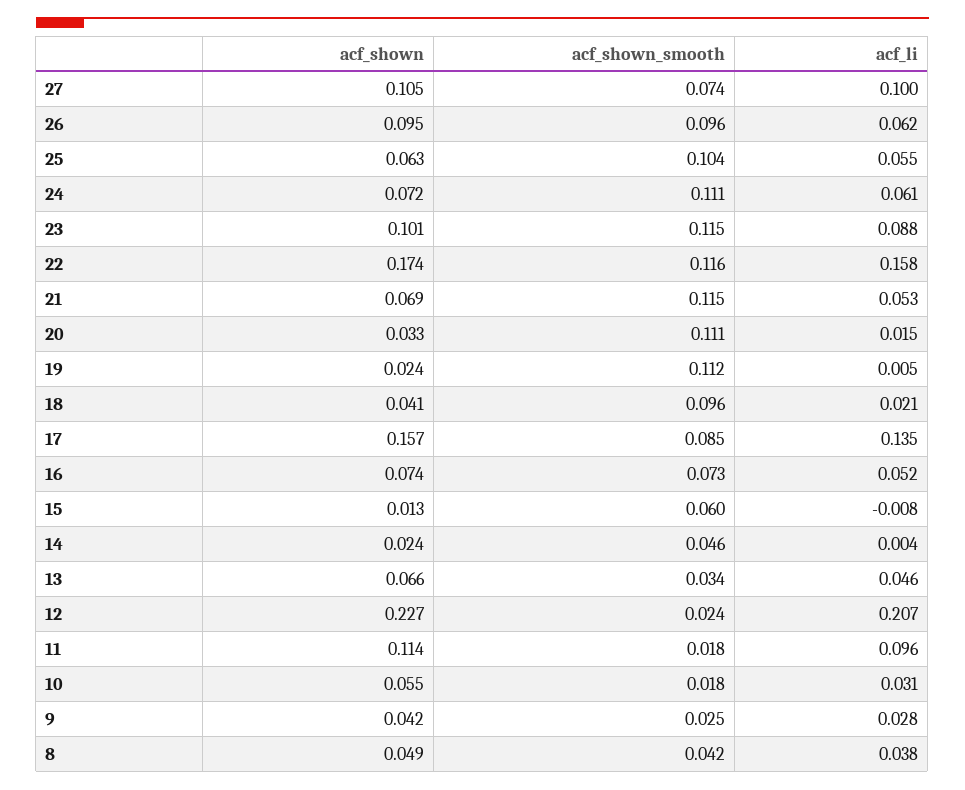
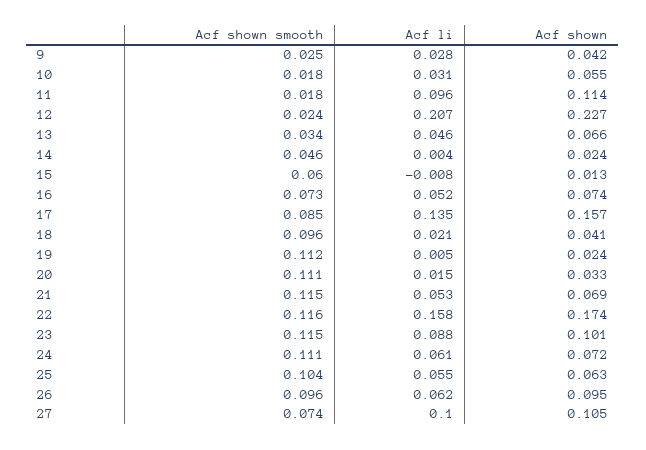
  {
    "acf_shown": {
      "27": 0.105,
      "26": 0.095,
      "25": 0.063,
      "24": 0.072,
      "23": 0.101,
      "22": 0.174,
      "21": 0.069,
      "20": 0.033,
      "19": 0.024,
      "18": 0.041,
      "17": 0.157,
      "16": 0.074,
      "15": 0.013,
      "14": 0.024,
      "13": 0.066,
      "12": 0.227,
      "11": 0.114,
      "10": 0.055,
-     "9": 0.042,
+     "9": 0.042
-     "8": 0.049
    },
    "acf_shown_smooth": {
      "27": 0.074,
      "26": 0.096,
      "25": 0.104,
      "24": 0.111,
      "23": 0.115,
      "22": 0.116,
      "21": 0.115,
      "20": 0.111,
      "19": 0.112,
      "18": 0.096,
      "17": 0.085,
      "16": 0.073,
      "15": 0.06,
      "14": 0.046,
      "13": 0.034,
      "12": 0.024,
      "11": 0.018,
      "10": 0.018,
-     "9": 0.025,
+     "9": 0.025
-     "8": 0.042
    },
    "acf_li": {
      "27": 0.1,
      "26": 0.062,
      "25": 0.055,
      "24": 0.061,
      "23": 0.088,
      "22": 0.158,
      "21": 0.053,
      "20": 0.015,
      "19": 0.005,
      "18": 0.021,
      "17": 0.135,
      "16": 0.052,
      "15": -0.008,
      "14": 0.004,
      "13": 0.046,
      "12": 0.207,
      "11": 0.096,
      "10": 0.031,
-     "9": 0.028,
+     "9": 0.028
-     "8": 0.038
    }
  }

